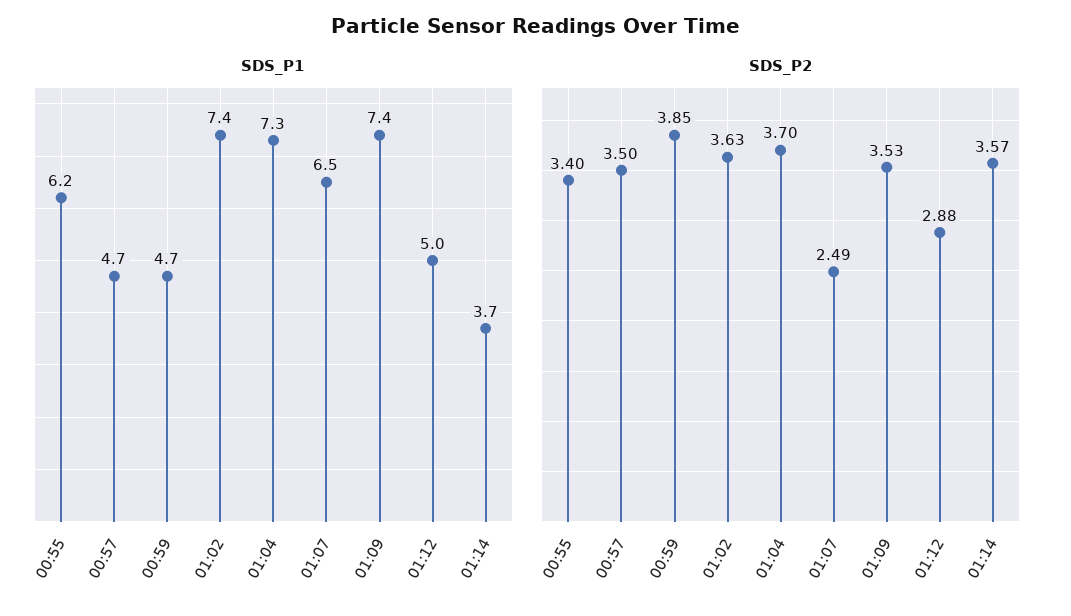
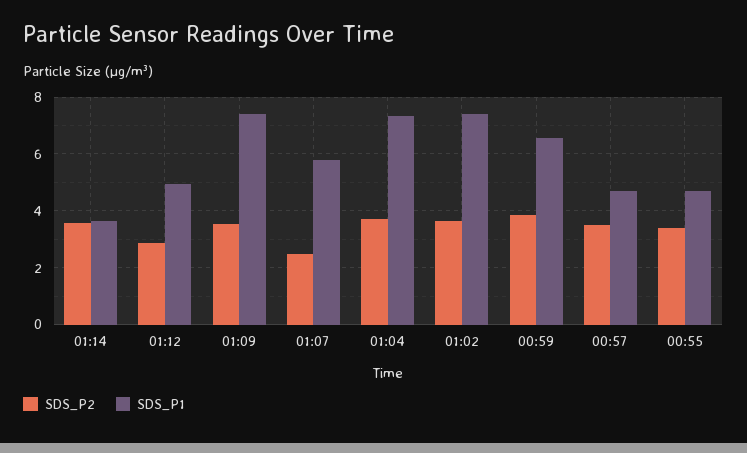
  {
    "SDS_P1": {
-     "00:55": 6.2,
+     "00:55": 4.75,
      "00:57": 4.7,
-     "00:59": 4.7,
+     "00:59": 6.5,
      "01:02": 7.4,
      "01:04": 7.3,
-     "01:07": 6.5,
+     "01:07": 5.75,
      "01:09": 7.4,
      "01:12": 5,
      "01:14": 3.7
    },
    "SDS_P2": {
      "00:55": 3.4,
      "00:57": 3.5,
      "00:59": 3.85,
      "01:02": 3.63,
      "01:04": 3.7,
      "01:07": 2.49,
      "01:09": 3.53,
      "01:12": 2.88,
      "01:14": 3.57
    }
  }

